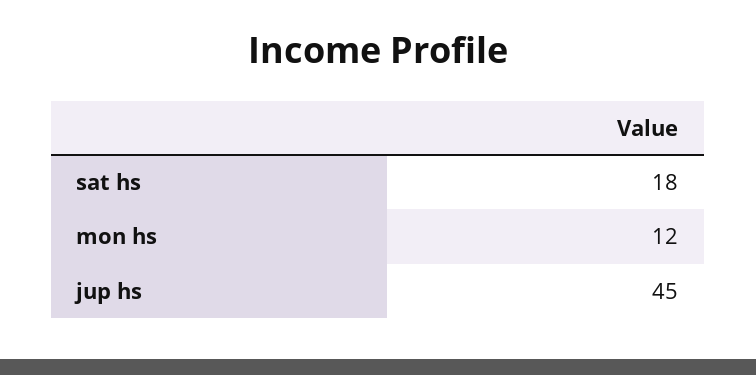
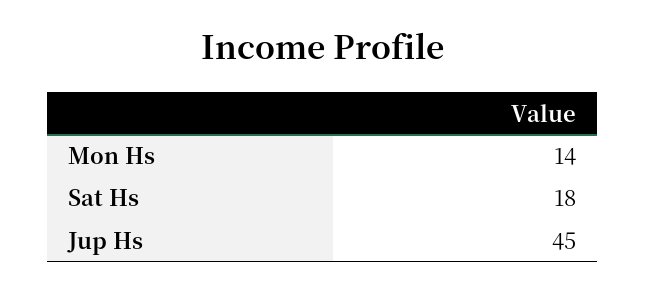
  {
    "sat hs": 18,
-   "mon hs": 12,
+   "mon hs": 14,
    "jup hs": 45
  }

